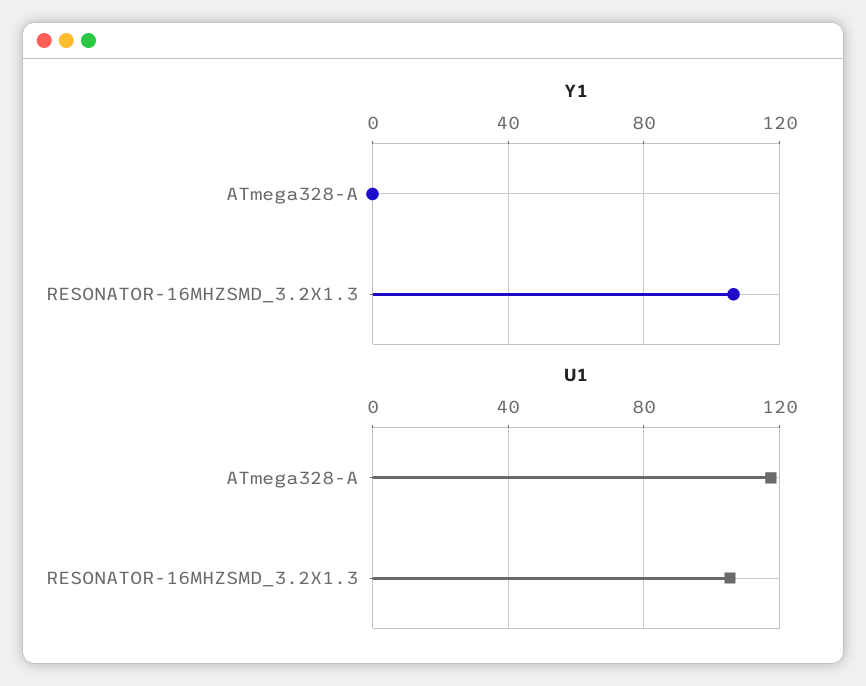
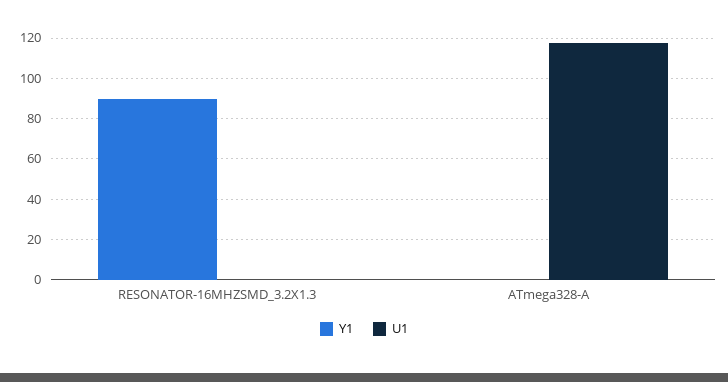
  {
    "Y1": {
      "ATmega328-A": 0,
-     "RESONATOR-16MHZSMD_3.2X1.3": 105
+     "RESONATOR-16MHZSMD_3.2X1.3": 90
    },
    "U1": {
      "ATmega328-A": 115,
-     "RESONATOR-16MHZSMD_3.2X1.3": 105
+     "RESONATOR-16MHZSMD_3.2X1.3": 0
    }
  }

